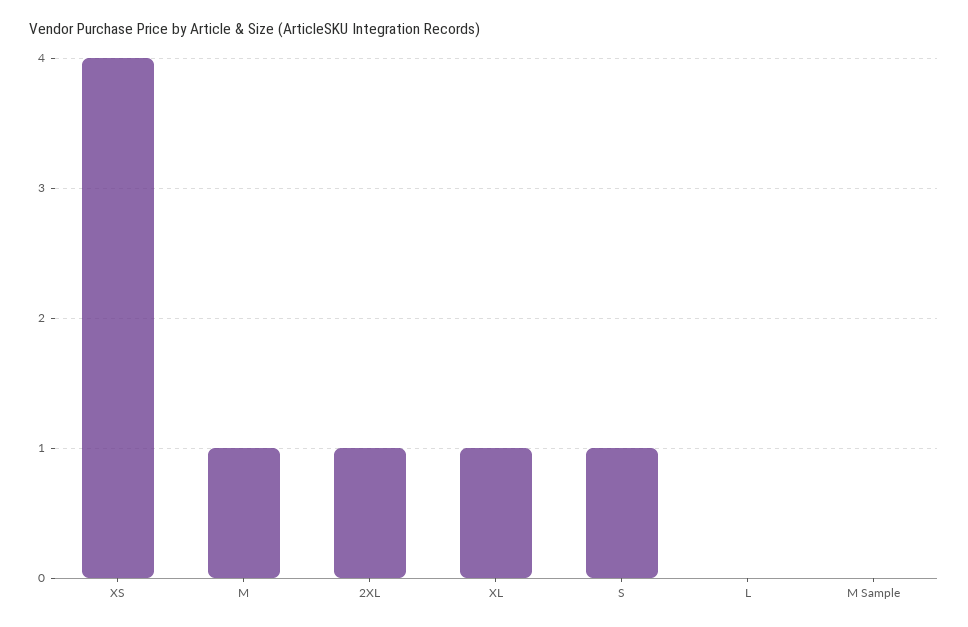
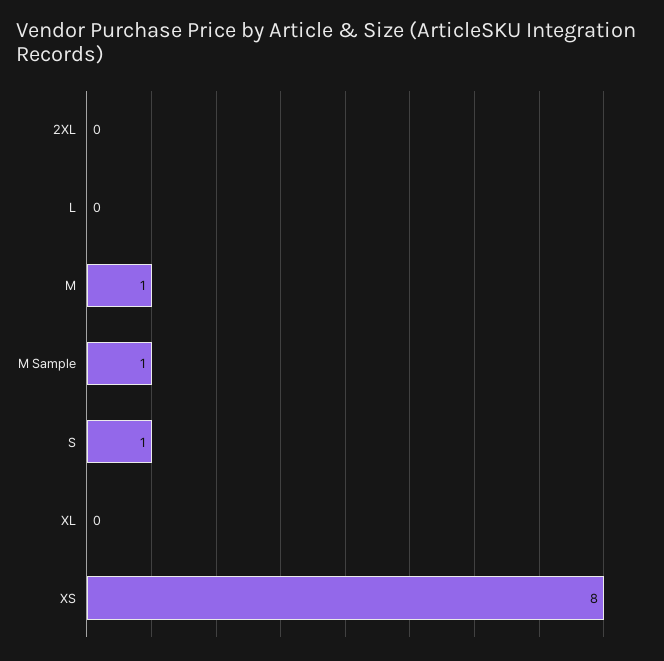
  {
-   "XS": 4,
+   "XS": 8,
    "M": 1,
-   "2XL": 1,
+   "2XL": 0,
-   "XL": 1,
+   "XL": 0,
    "S": 1,
    "L": 0,
-   "M Sample": 0
+   "M Sample": 1
  }

